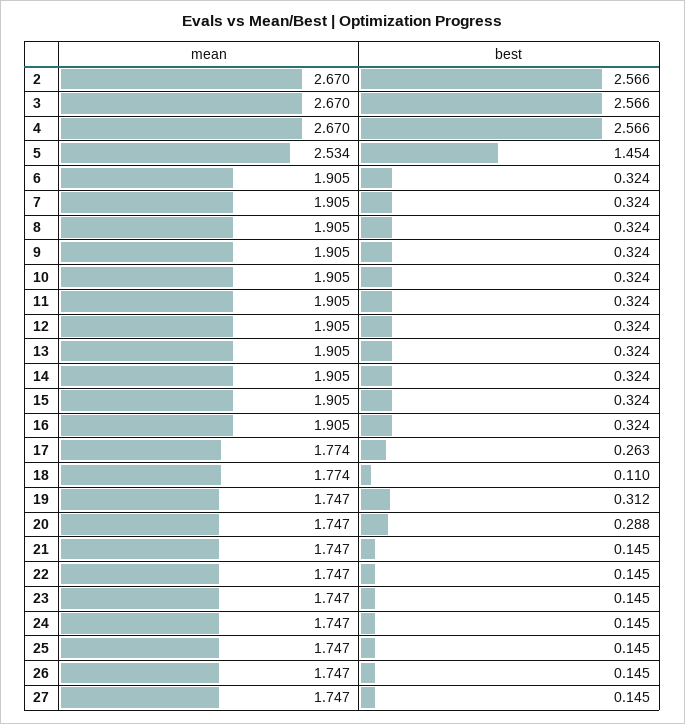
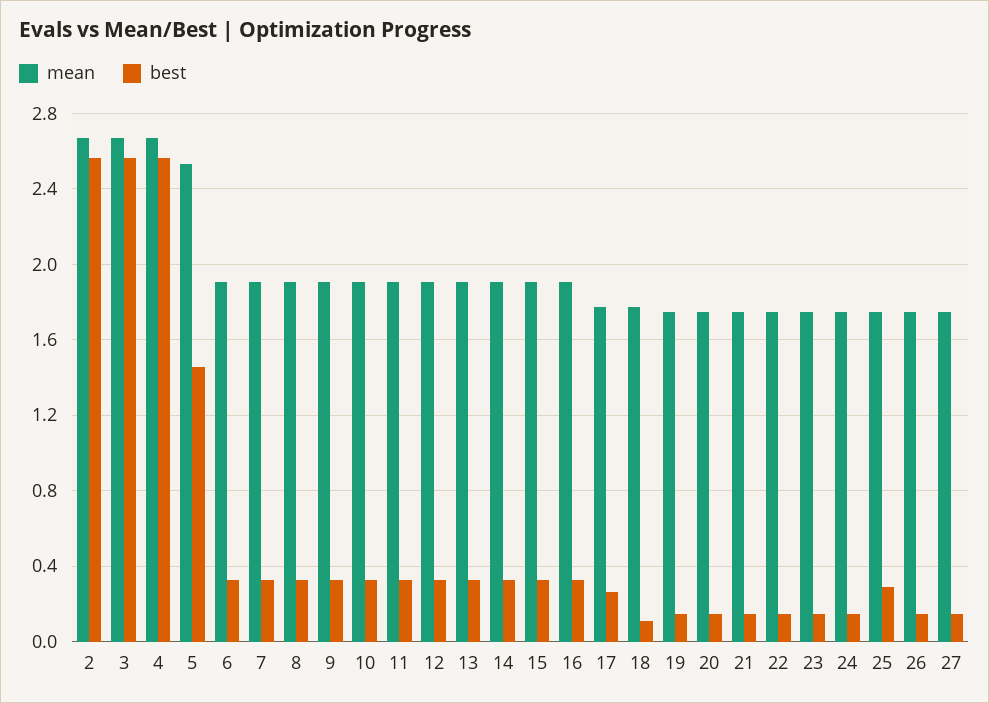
  {
    "mean": {
      "2": 2.67,
      "3": 2.67,
      "4": 2.67,
      "5": 2.534,
      "6": 1.905,
      "7": 1.905,
      "8": 1.905,
      "9": 1.905,
      "10": 1.905,
      "11": 1.905,
      "12": 1.905,
      "13": 1.905,
      "14": 1.905,
      "15": 1.905,
      "16": 1.905,
      "17": 1.774,
      "18": 1.774,
      "19": 1.747,
      "20": 1.747,
      "21": 1.747,
      "22": 1.747,
      "23": 1.747,
      "24": 1.747,
      "25": 1.747,
      "26": 1.747,
      "27": 1.747
    },
    "best": {
      "2": 2.566,
      "3": 2.566,
      "4": 2.566,
      "5": 1.454,
      "6": 0.324,
      "7": 0.324,
      "8": 0.324,
      "9": 0.324,
      "10": 0.324,
      "11": 0.324,
      "12": 0.324,
      "13": 0.324,
      "14": 0.324,
      "15": 0.324,
      "16": 0.324,
      "17": 0.263,
      "18": 0.11,
-     "19": 0.312,
+     "19": 0.15,
-     "20": 0.288,
+     "20": 0.15,
      "21": 0.145,
      "22": 0.145,
      "23": 0.145,
      "24": 0.145,
-     "25": 0.145,
+     "25": 0.3,
      "26": 0.145,
      "27": 0.145
    }
  }

